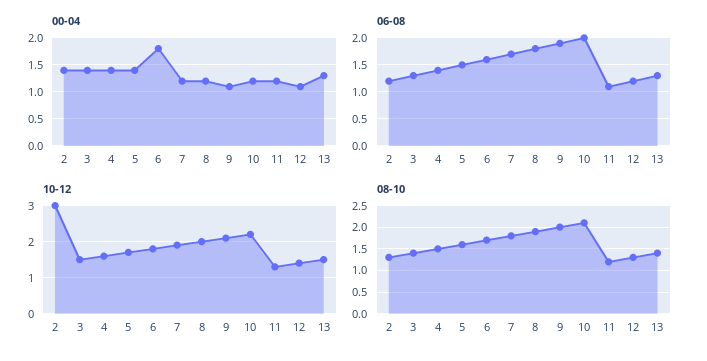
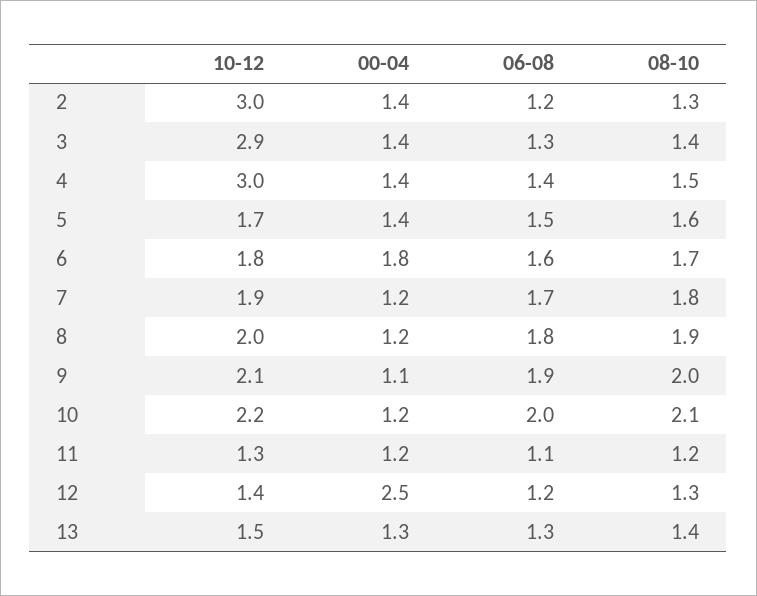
  {
    "00-04": {
      "2": 1.4,
      "3": 1.4,
      "4": 1.4,
      "5": 1.4,
      "6": 1.8,
      "7": 1.2,
      "8": 1.2,
      "9": 1.1,
      "10": 1.2,
      "11": 1.2,
-     "12": 1,
+     "12": 2.5,
      "13": 1.3
    },
    "06-08": {
      "2": 1.2,
      "3": 1.3,
      "4": 1.4,
      "5": 1.5,
      "6": 1.6,
      "7": 1.7,
      "8": 1.8,
      "9": 1.9,
      "10": 2,
      "11": 1.1,
      "12": 1.2,
      "13": 1.3
    },
    "10-12": {
      "2": 3,
-     "3": 1.5,
+     "3": 2.9,
-     "4": 1.5,
+     "4": 3,
      "5": 1.7,
      "6": 1.8,
      "7": 1.9,
      "8": 2,
      "9": 2.1,
      "10": 2.2,
      "11": 1.3,
      "12": 1.4,
      "13": 1.5
    },
    "08-10": {
      "2": 1.3,
      "3": 1.4,
      "4": 1.5,
      "5": 1.6,
      "6": 1.7,
      "7": 1.8,
      "8": 1.9,
      "9": 2,
      "10": 2.1,
      "11": 1.2,
      "12": 1.3,
      "13": 1.4
    }
  }

